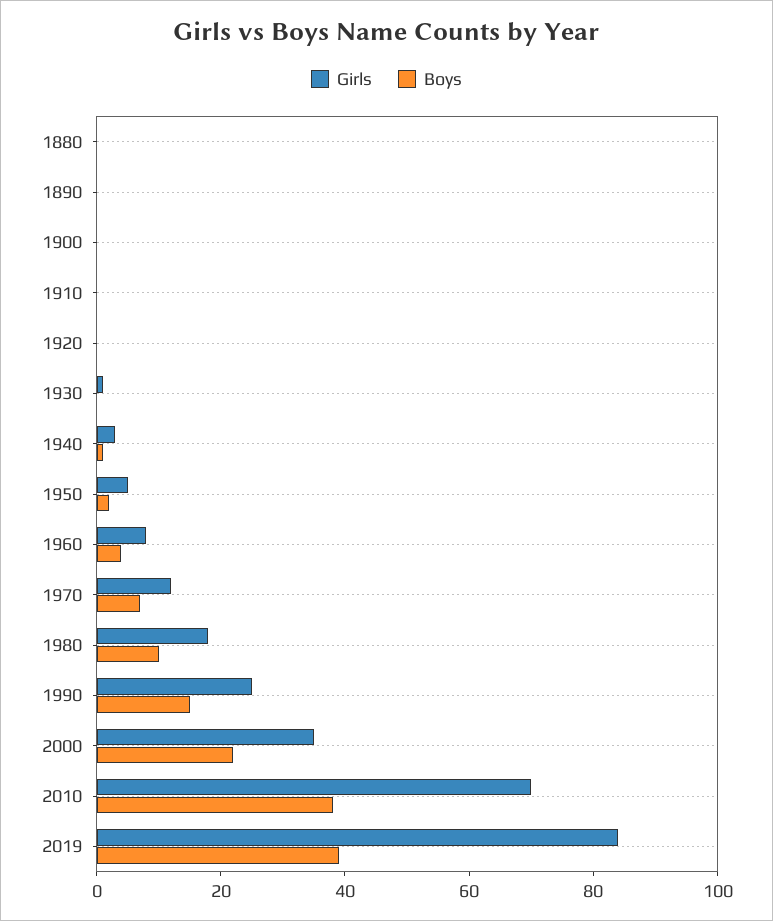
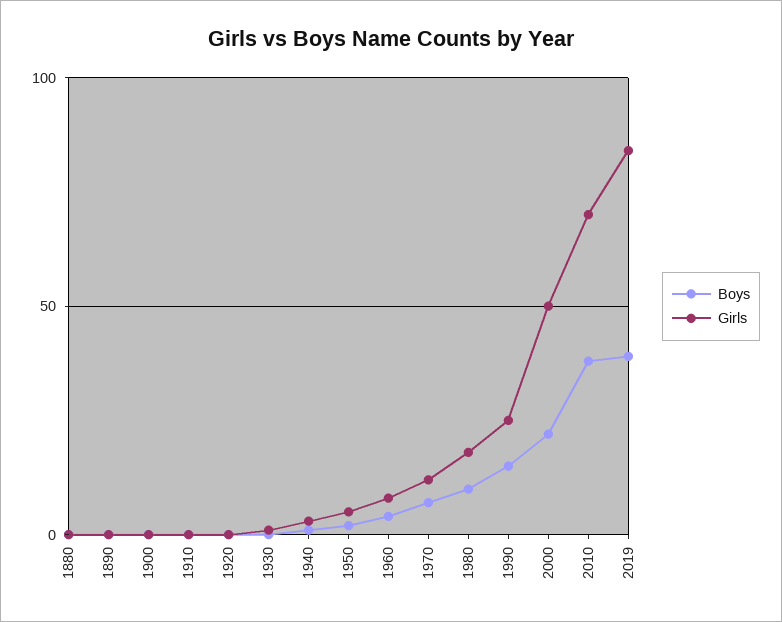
  {
    "Girls": {
      "1880": 0,
      "1890": 0,
      "1900": 0,
      "1910": 0,
      "1920": 0,
      "1930": 0,
      "1940": 5,
      "1950": 5,
      "1960": 10,
      "1970": 10,
      "1980": 20,
      "1990": 25,
-     "2000": 35,
+     "2000": 50,
      "2010": 70,
      "2019": 85
    },
    "Boys": {
      "1880": 0,
      "1890": 0,
      "1900": 0,
      "1910": 0,
      "1920": 0,
      "1930": 0,
      "1940": 0,
      "1950": 0,
      "1960": 5,
      "1970": 5,
      "1980": 10,
      "1990": 15,
      "2000": 20,
      "2010": 40,
      "2019": 40
    }
  }

